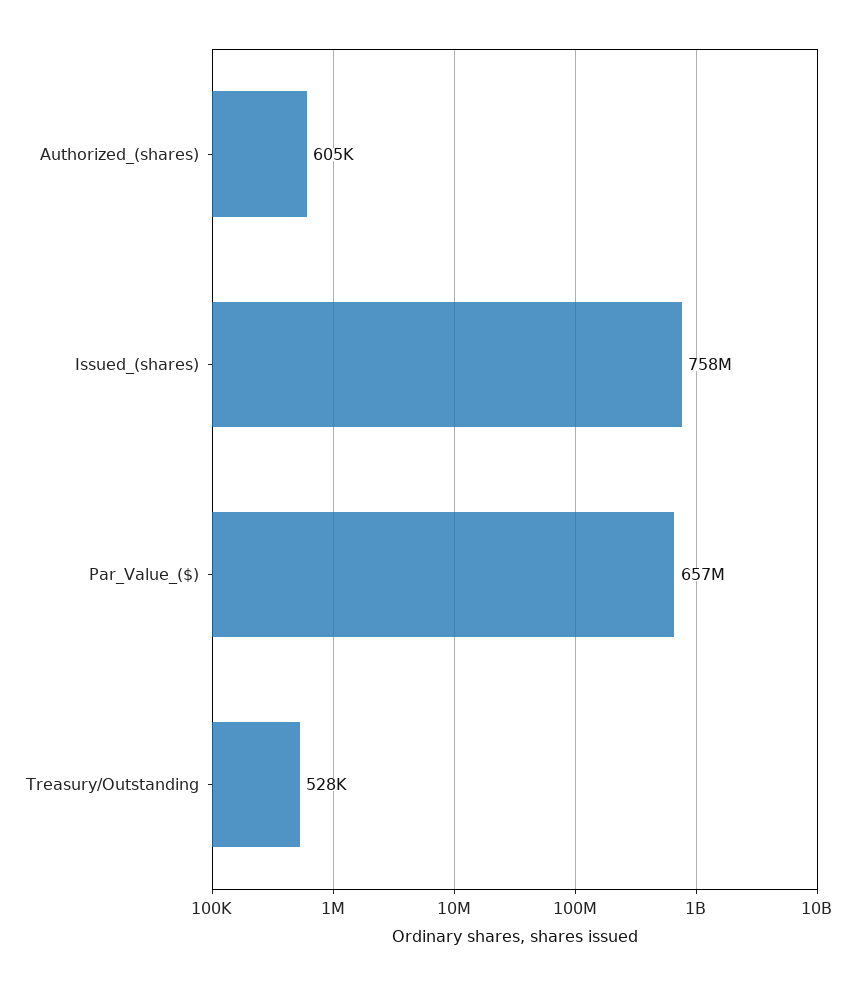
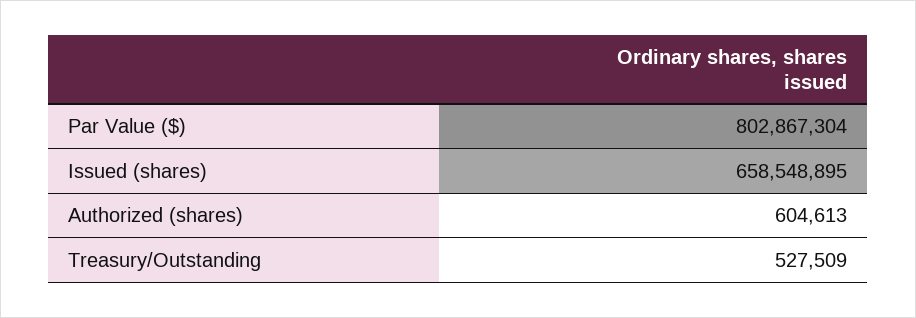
  {
    "Authorized_(shares)": 604613,
-   "Issued_(shares)": 758000000,
+   "Issued_(shares)": 658548895,
-   "Par_Value_($)": 657000000,
+   "Par_Value_($)": 802867304,
    "Treasury/Outstanding": 527509
  }

